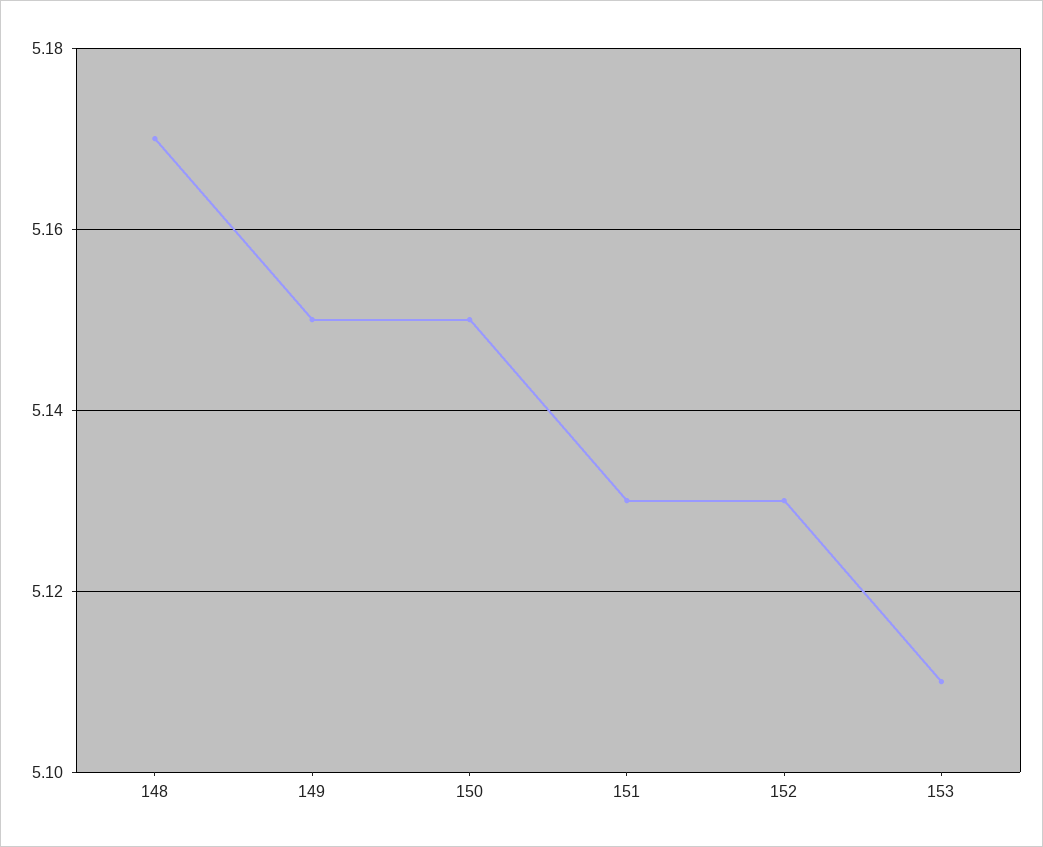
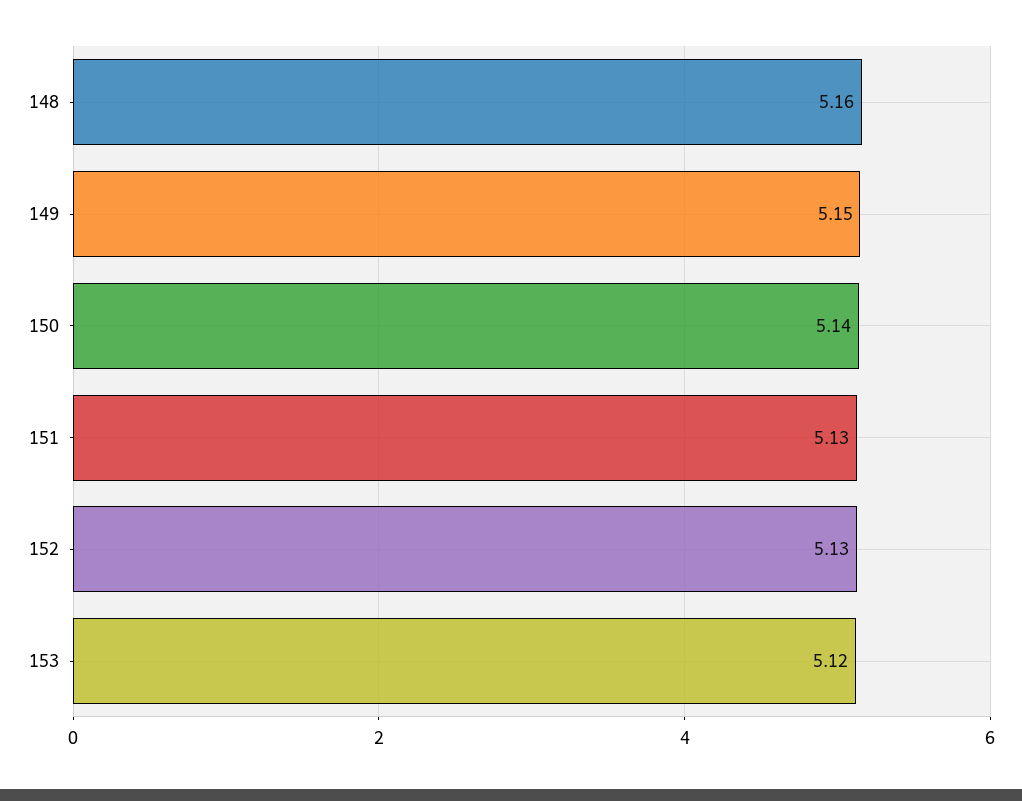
  {
-   "148": 5.17,
+   "148": 5.16,
    "149": 5.15,
-   "150": 5.15,
+   "150": 5.14,
    "151": 5.13,
    "152": 5.13,
-   "153": 5.11
+   "153": 5.12
  }

